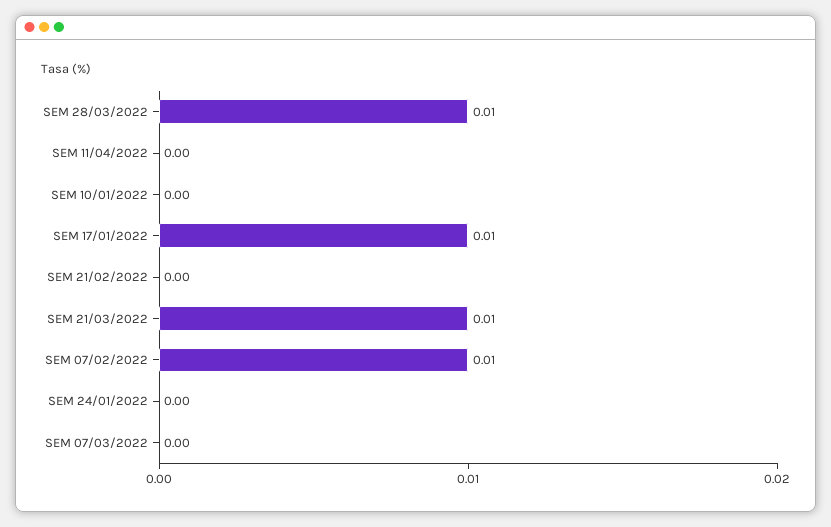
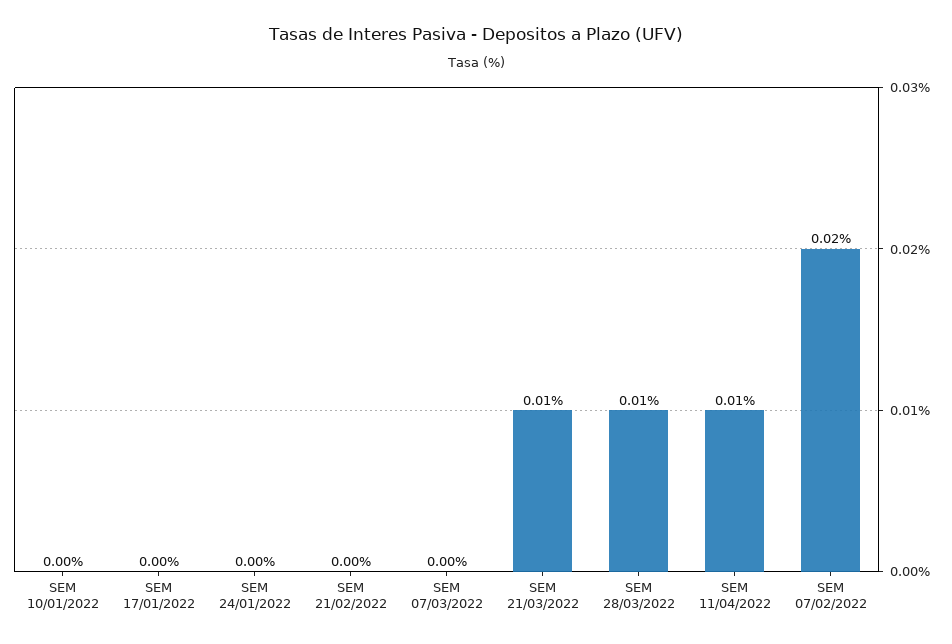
  {
    "SEM 28/03/2022": 0.01,
-   "SEM 11/04/2022": 0,
+   "SEM 11/04/2022": 0.01,
    "SEM 10/01/2022": 0,
-   "SEM 17/01/2022": 0.01,
+   "SEM 17/01/2022": 0,
    "SEM 21/02/2022": 0,
    "SEM 21/03/2022": 0.01,
-   "SEM 07/02/2022": 0.01,
+   "SEM 07/02/2022": 0.02,
    "SEM 24/01/2022": 0,
    "SEM 07/03/2022": 0
  }

